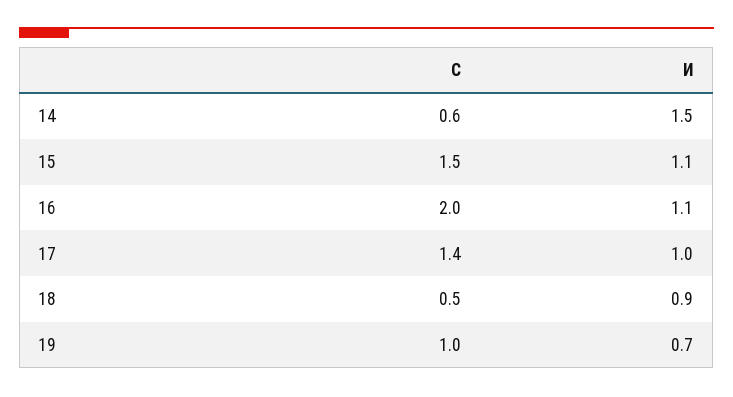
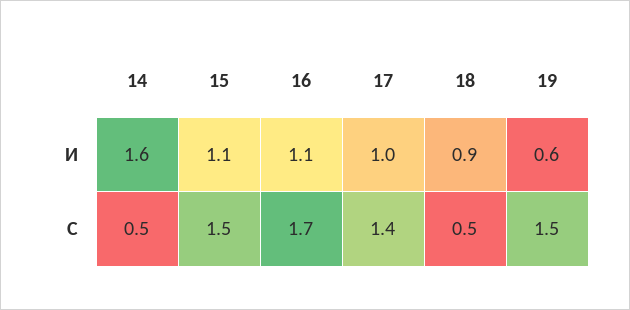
  {
    "С": {
-     "14": 0.6,
+     "14": 0.5,
      "15": 1.5,
-     "16": 2,
+     "16": 1.7,
      "17": 1.4,
      "18": 0.5,
-     "19": 1
+     "19": 1.5
    },
    "И": {
-     "14": 1.5,
+     "14": 1.6,
      "15": 1.1,
      "16": 1.1,
      "17": 1,
      "18": 0.9,
-     "19": 0.7
+     "19": 0.6
    }
  }

